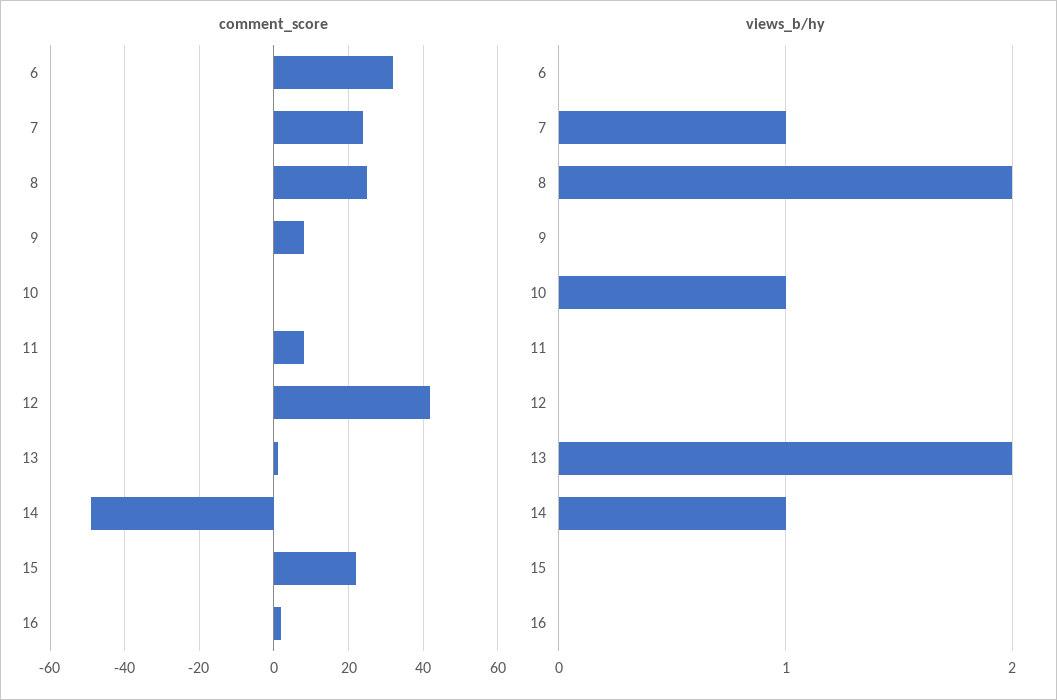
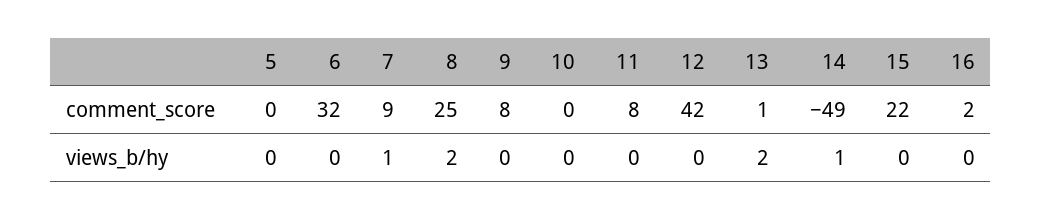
  {
    "comment_score": {
      "6": 32,
-     "7": 25,
+     "7": 9,
      "8": 25,
      "9": 8,
      "10": 0,
      "11": 8,
      "12": 42,
      "13": 1,
      "14": -49,
      "15": 22,
-     "16": 2
+     "16": 2,
+     "5": 0
    },
    "views_b/hy": {
      "6": 0,
      "7": 1,
      "8": 2,
      "9": 0,
-     "10": 1,
+     "10": 0,
      "11": 0,
      "12": 0,
      "13": 2,
      "14": 1,
      "15": 0,
-     "16": 0
+     "16": 0,
+     "5": 0
    }
  }

